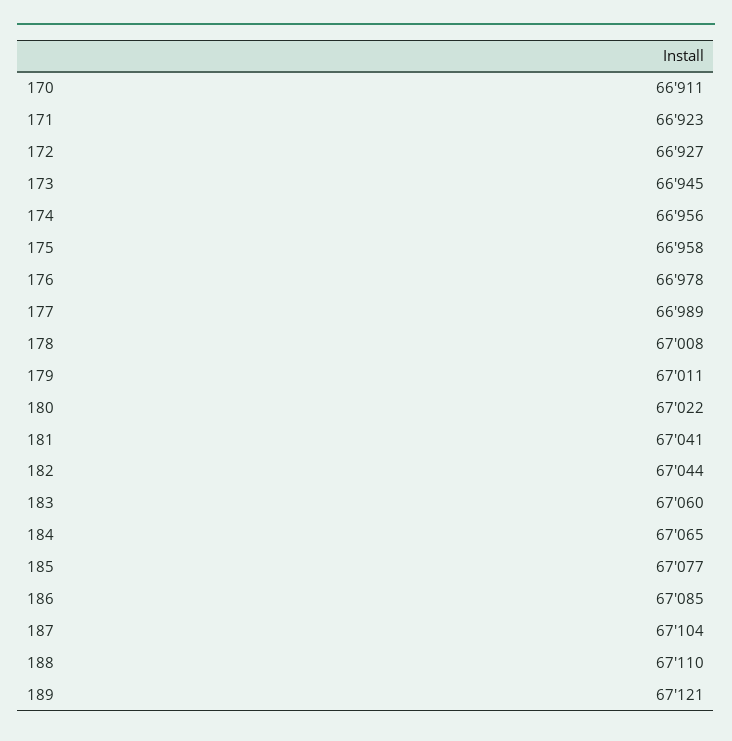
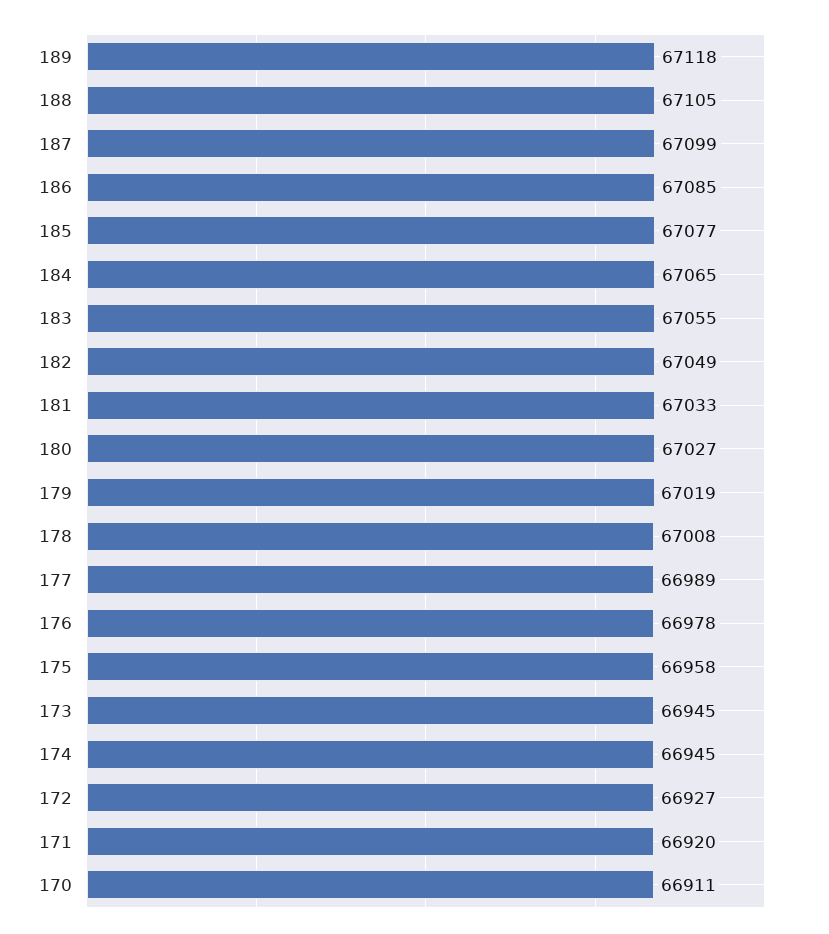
  {
    "170": 66911,
-   "171": 66923,
+   "171": 66920,
    "172": 66927,
    "173": 66945,
-   "174": 66956,
+   "174": 66945,
    "175": 66958,
    "176": 66978,
    "177": 66989,
    "178": 67008,
-   "179": 67011,
+   "179": 67019,
-   "180": 67022,
+   "180": 67027,
-   "181": 67041,
+   "181": 67033,
-   "182": 67044,
+   "182": 67049,
-   "183": 67060,
+   "183": 67055,
    "184": 67065,
    "185": 67077,
    "186": 67085,
-   "187": 67104,
+   "187": 67099,
-   "188": 67110,
+   "188": 67105,
-   "189": 67121
+   "189": 67118
  }

